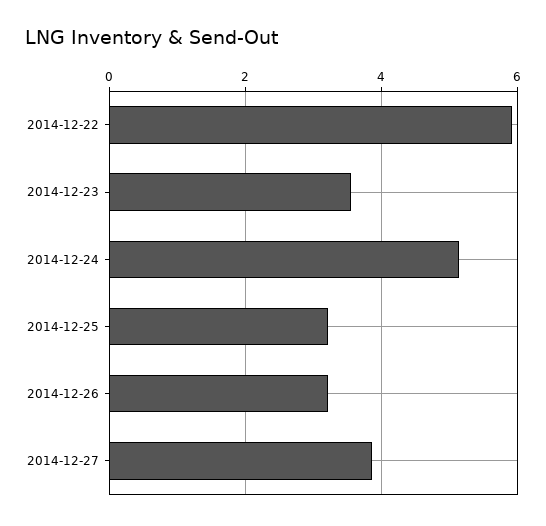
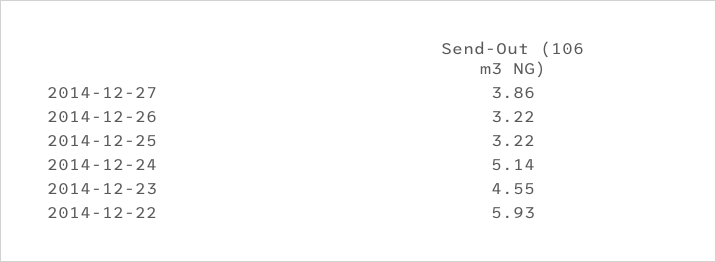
  {
    "2014-12-22": 5.93,
-   "2014-12-23": 3.6,
+   "2014-12-23": 4.55,
    "2014-12-24": 5.14,
    "2014-12-25": 3.22,
    "2014-12-26": 3.22,
    "2014-12-27": 3.86
  }

